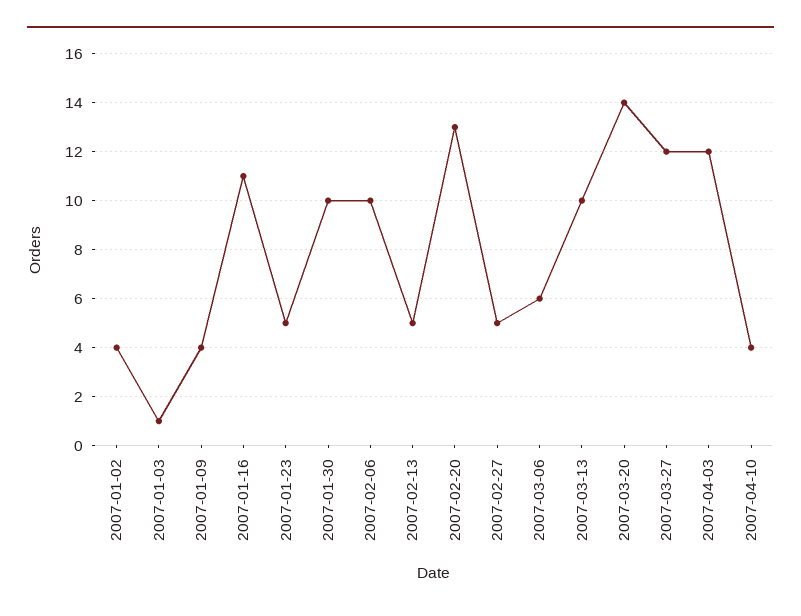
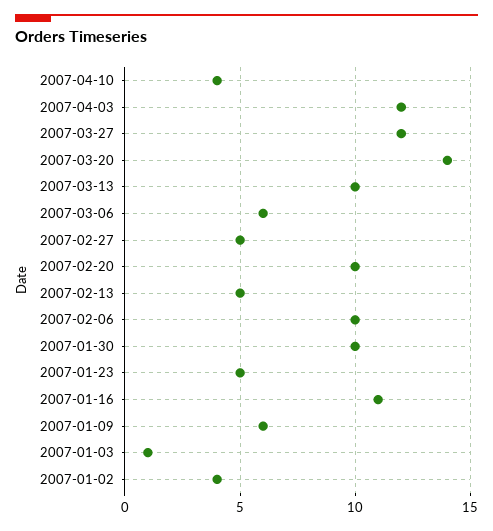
  {
    "2007-01-02": 4,
    "2007-01-03": 1,
-   "2007-01-09": 4,
+   "2007-01-09": 6,
    "2007-01-16": 11,
    "2007-01-23": 5,
    "2007-01-30": 10,
    "2007-02-06": 10,
    "2007-02-13": 5,
-   "2007-02-20": 13,
+   "2007-02-20": 10,
    "2007-02-27": 5,
    "2007-03-06": 6,
    "2007-03-13": 10,
    "2007-03-20": 14,
    "2007-03-27": 12,
    "2007-04-03": 12,
    "2007-04-10": 4
  }

